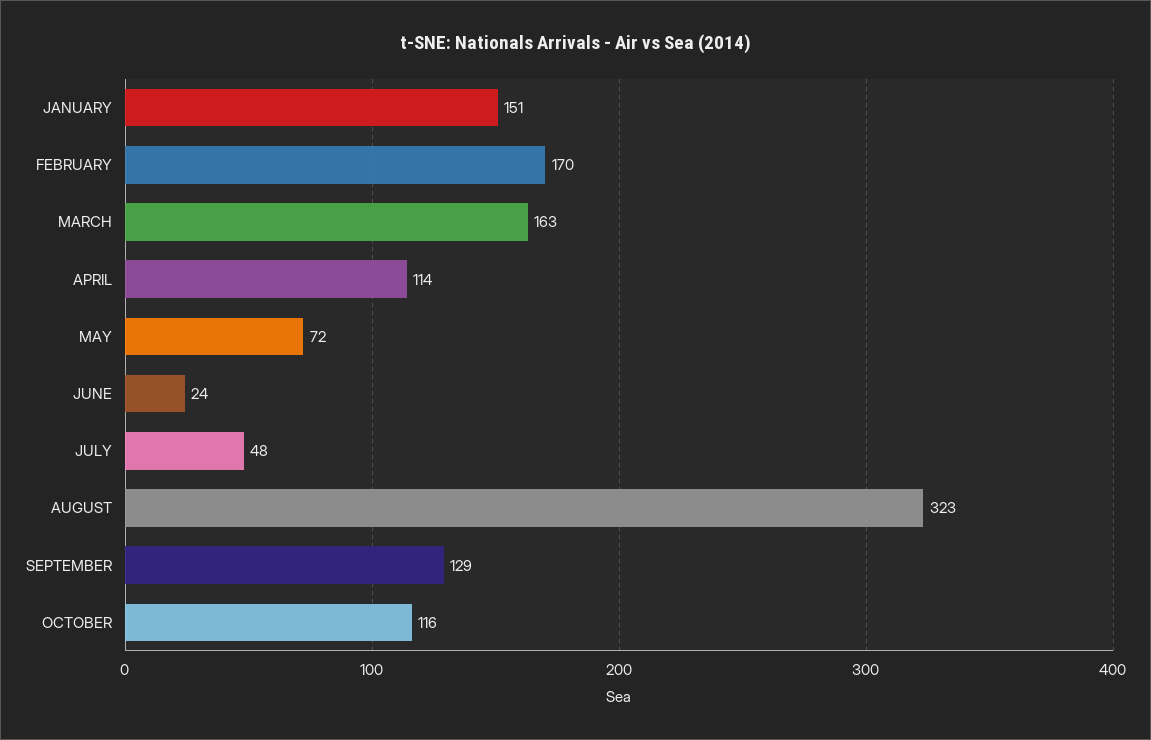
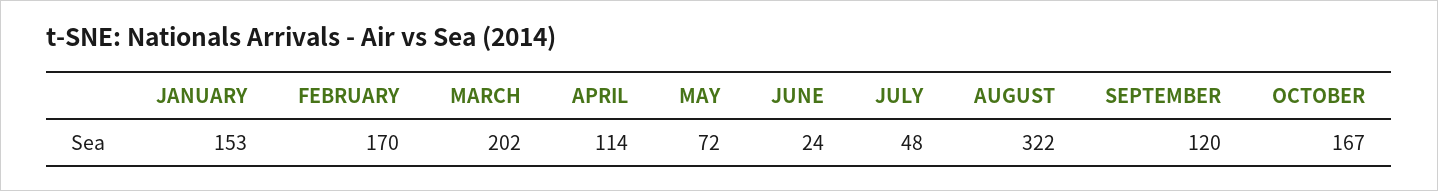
  {
-   "JANUARY": 151,
+   "JANUARY": 153,
    "FEBRUARY": 170,
-   "MARCH": 163,
+   "MARCH": 202,
    "APRIL": 114,
    "MAY": 72,
    "JUNE": 24,
    "JULY": 48,
-   "AUGUST": 323,
+   "AUGUST": 322,
-   "SEPTEMBER": 129,
+   "SEPTEMBER": 120,
-   "OCTOBER": 116
+   "OCTOBER": 167
  }

